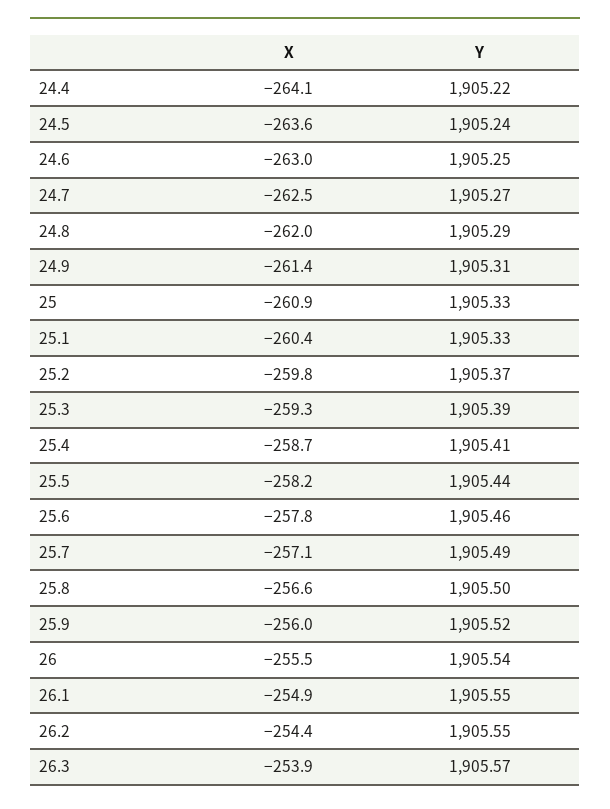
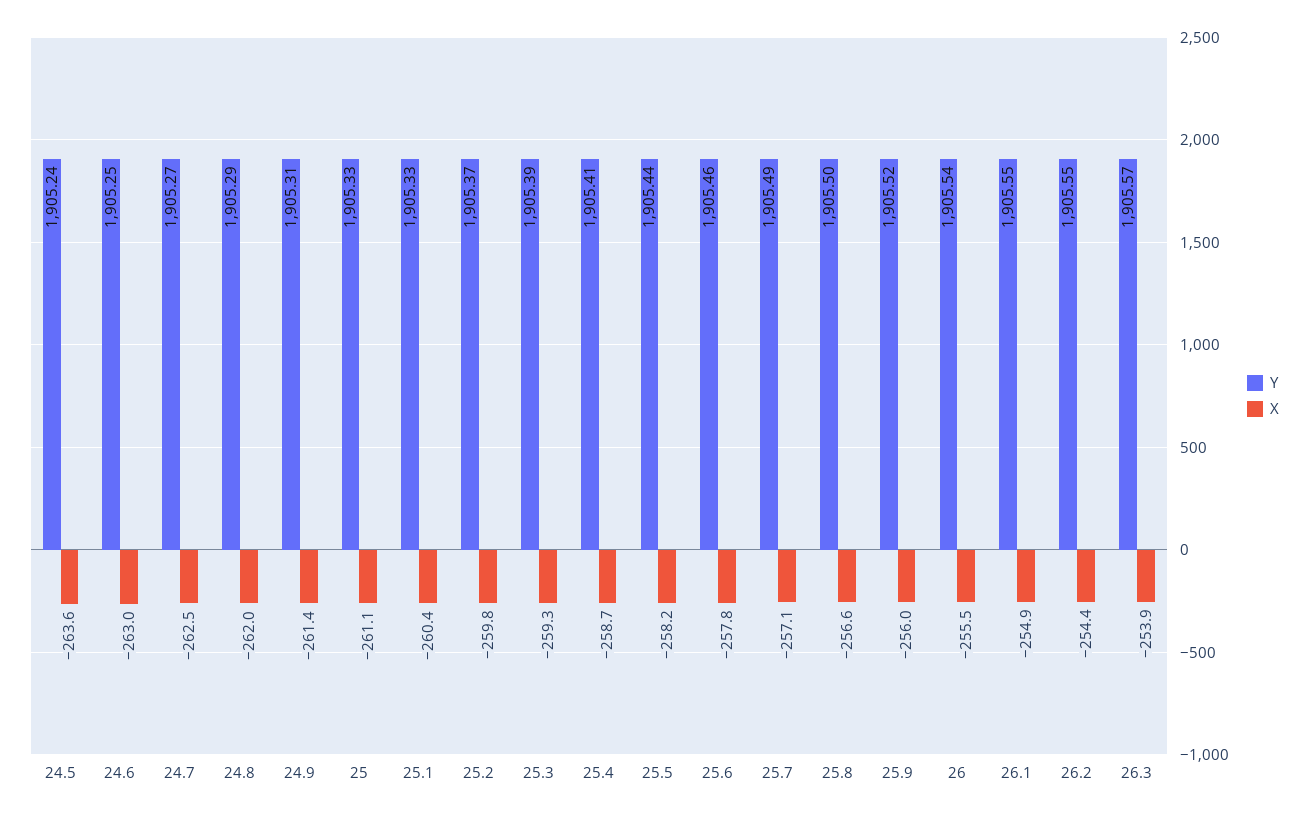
  {
    "X": {
-     "24.4": -264.1,
      "24.5": -263.6,
      "24.6": -263,
      "24.7": -262.5,
      "24.8": -262,
      "24.9": -261.4,
-     "25": -260.9,
+     "25": -261.1,
      "25.1": -260.4,
      "25.2": -259.8,
      "25.3": -259.3,
      "25.4": -258.7,
      "25.5": -258.2,
      "25.6": -257.8,
      "25.7": -257.1,
      "25.8": -256.6,
      "25.9": -256,
      "26": -255.5,
      "26.1": -254.9,
      "26.2": -254.4,
      "26.3": -253.9
    },
    "Y": {
-     "24.4": 1905.22,
      "24.5": 1905.24,
      "24.6": 1905.25,
      "24.7": 1905.27,
      "24.8": 1905.29,
      "24.9": 1905.31,
      "25": 1905.33,
      "25.1": 1905.33,
      "25.2": 1905.37,
      "25.3": 1905.39,
      "25.4": 1905.41,
      "25.5": 1905.44,
      "25.6": 1905.46,
      "25.7": 1905.49,
      "25.8": 1905.5,
      "25.9": 1905.52,
      "26": 1905.54,
      "26.1": 1905.55,
      "26.2": 1905.55,
      "26.3": 1905.57
    }
  }

